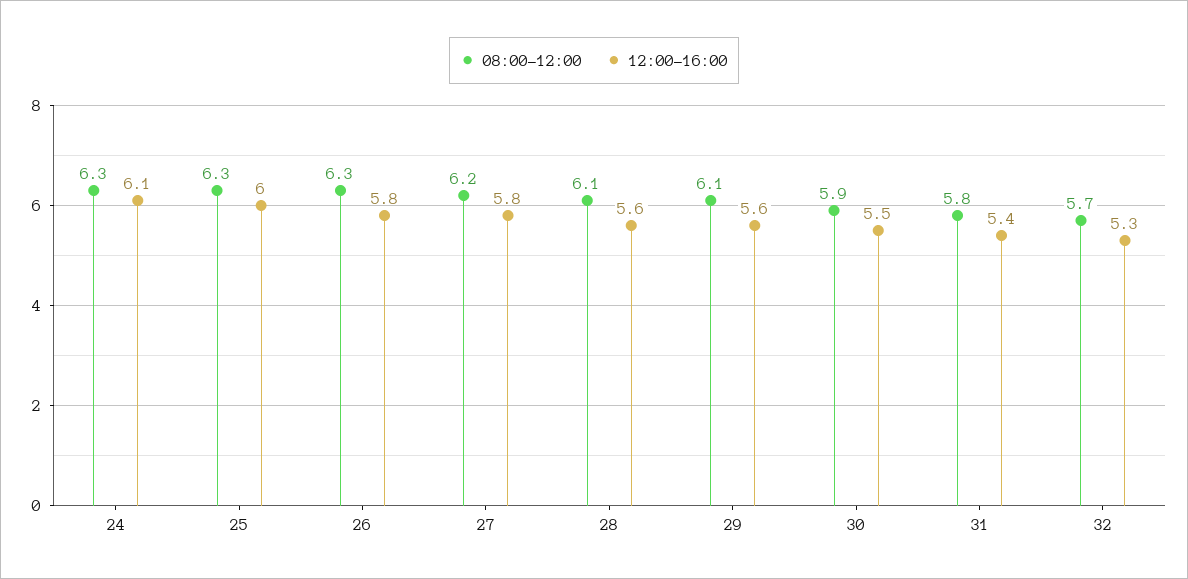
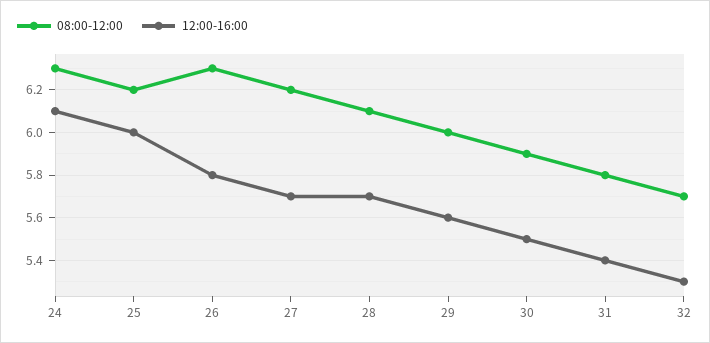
  {
    "08:00-12:00": {
      "24": 6.3,
-     "25": 6.3,
+     "25": 6.2,
      "26": 6.3,
      "27": 6.2,
      "28": 6.1,
-     "29": 6.1,
+     "29": 6,
      "30": 5.9,
      "31": 5.8,
      "32": 5.7
    },
    "12:00-16:00": {
      "24": 6.1,
      "25": 6,
      "26": 5.8,
-     "27": 5.8,
+     "27": 5.7,
-     "28": 5.6,
+     "28": 5.7,
      "29": 5.6,
      "30": 5.5,
      "31": 5.4,
      "32": 5.3
    }
  }

